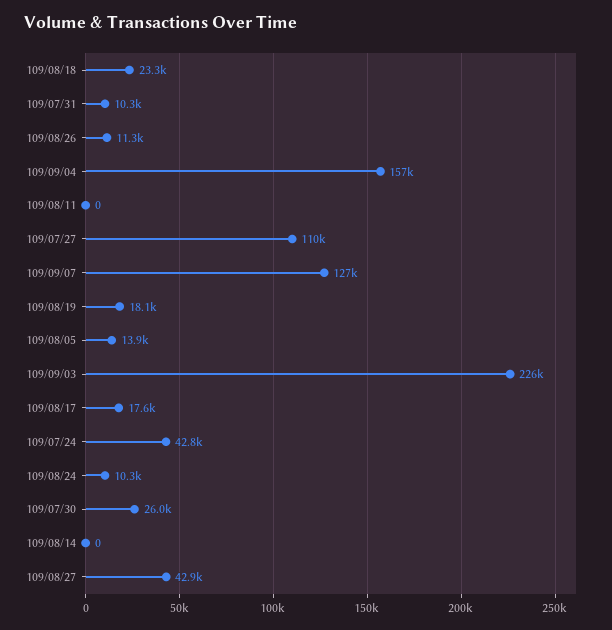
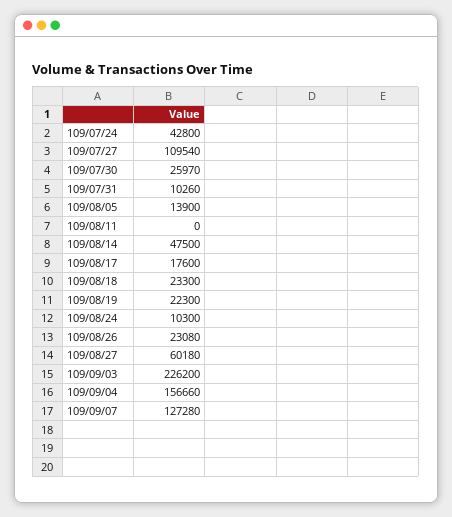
  {
    "109/08/18": 23300,
    "109/07/31": 10260,
-   "109/08/26": 11300,
+   "109/08/26": 23080,
    "109/09/04": 156660,
    "109/08/11": 0,
    "109/07/27": 109540,
    "109/09/07": 127280,
-   "109/08/19": 18100,
+   "109/08/19": 22300,
    "109/08/05": 13900,
    "109/09/03": 226200,
    "109/08/17": 17600,
    "109/07/24": 42800,
    "109/08/24": 10300,
    "109/07/30": 25970,
-   "109/08/14": 0,
+   "109/08/14": 47500,
-   "109/08/27": 42900
+   "109/08/27": 60180
  }

